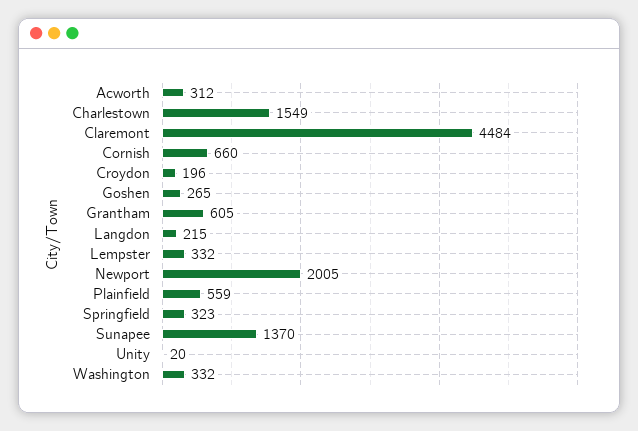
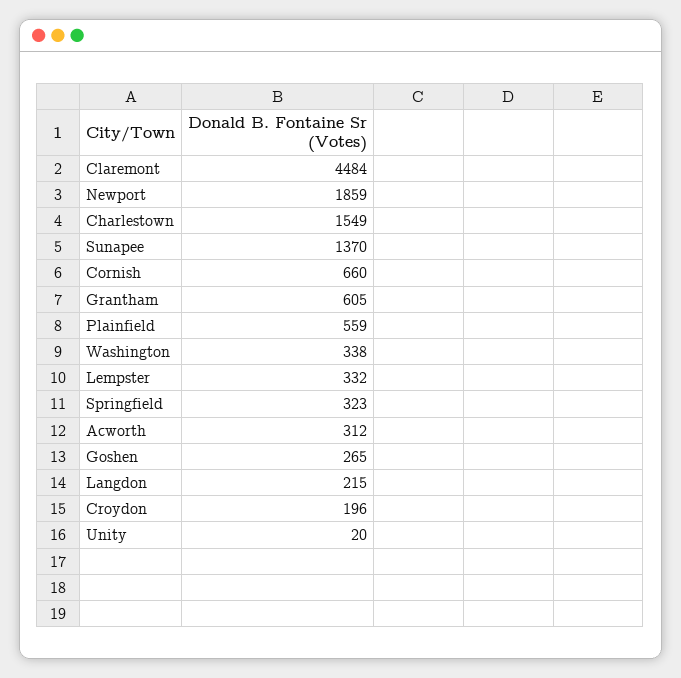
  {
    "Acworth": 312,
    "Charlestown": 1549,
    "Claremont": 4484,
    "Cornish": 660,
    "Croydon": 196,
    "Goshen": 265,
    "Grantham": 605,
    "Langdon": 215,
    "Lempster": 332,
-   "Newport": 2005,
+   "Newport": 1859,
    "Plainfield": 559,
    "Springfield": 323,
    "Sunapee": 1370,
    "Unity": 20,
-   "Washington": 332
+   "Washington": 338
  }

